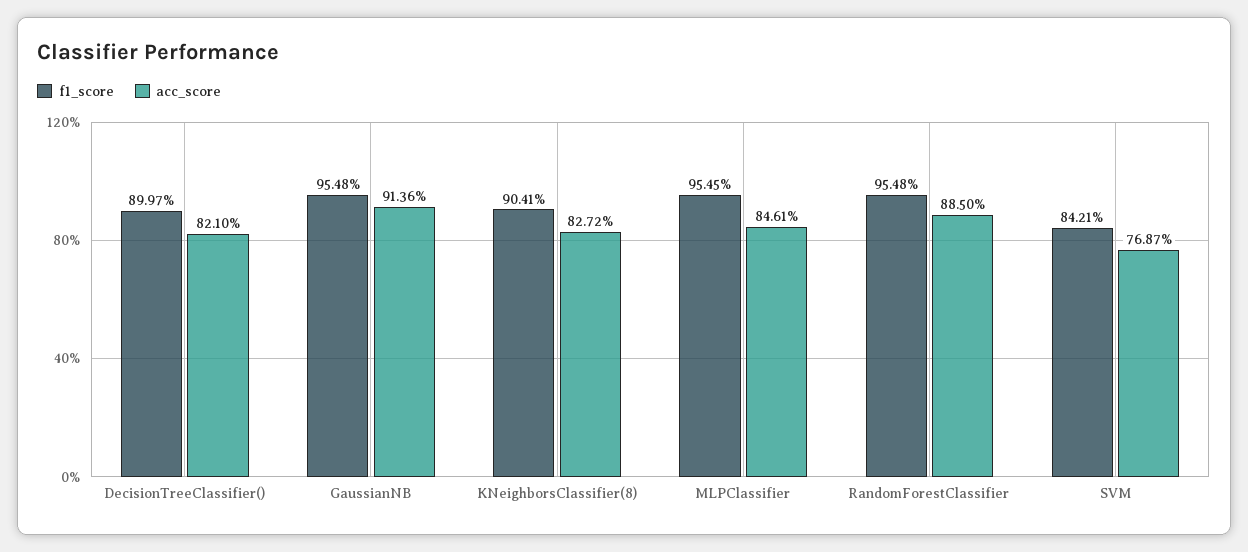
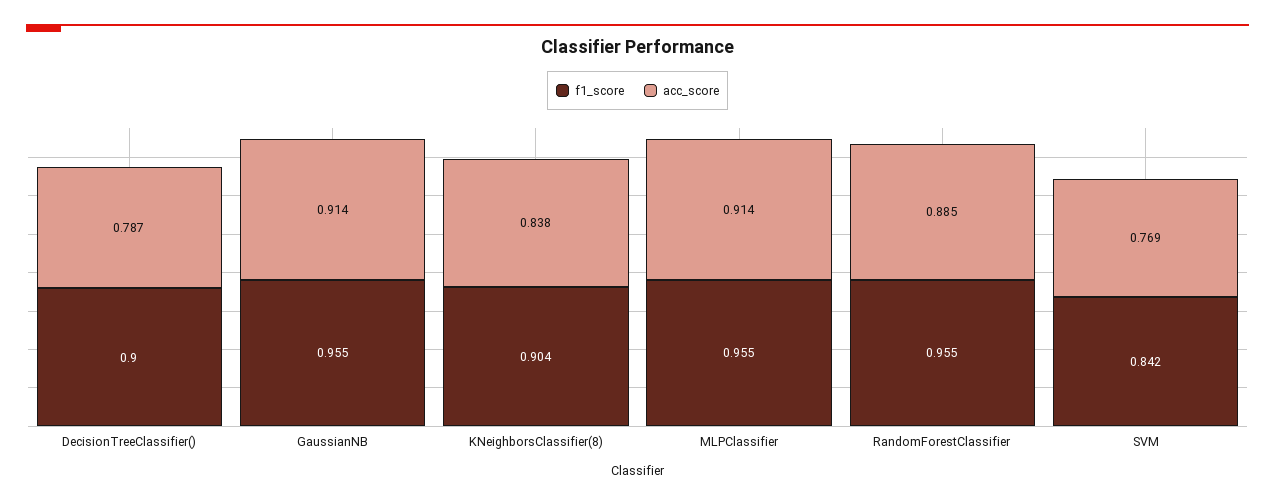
  {
    "f1_score": {
      "DecisionTreeClassifier()": 0.8997,
      "GaussianNB": 0.9548,
      "KNeighborsClassifier(8)": 0.9041,
      "MLPClassifier": 0.9545,
      "RandomForestClassifier": 0.9548,
      "SVM": 0.8421
    },
    "acc_score": {
-     "DecisionTreeClassifier()": 0.821,
+     "DecisionTreeClassifier()": 0.787,
      "GaussianNB": 0.9136,
-     "KNeighborsClassifier(8)": 0.8272,
+     "KNeighborsClassifier(8)": 0.838,
-     "MLPClassifier": 0.8461,
+     "MLPClassifier": 0.914,
      "RandomForestClassifier": 0.885,
      "SVM": 0.7687
    }
  }

